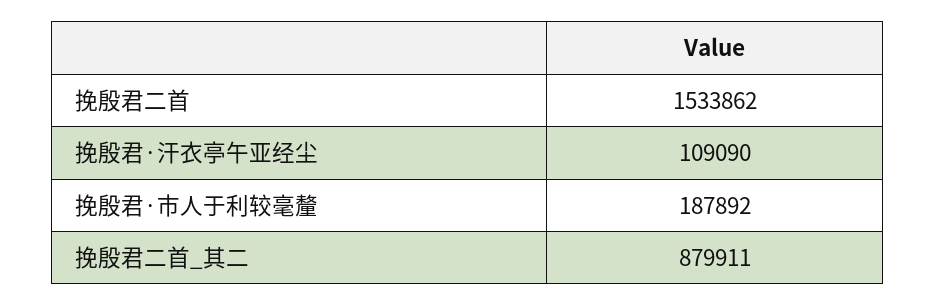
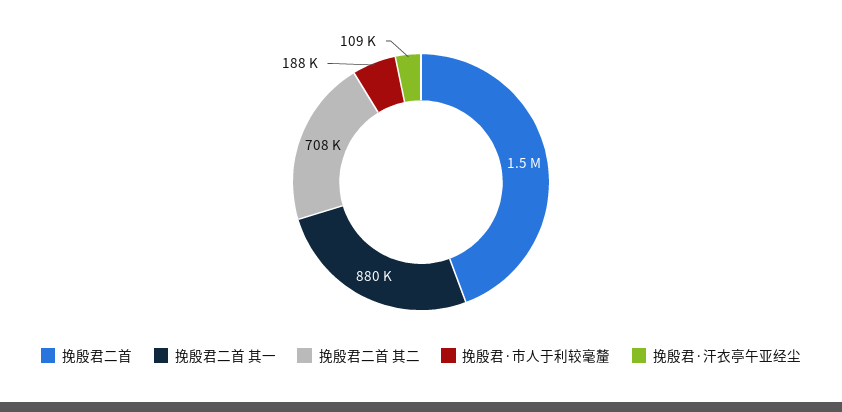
  {
    "挽殷君二首": 1533862,
    "挽殷君·汗衣亭午亚经尘": 109090,
    "挽殷君·市人于利较毫釐": 187892,
-   "挽殷君二首_其二": 879911
+   "挽殷君二首_其二": 708000,
+   "挽殷君二首 其一": 880000
  }

